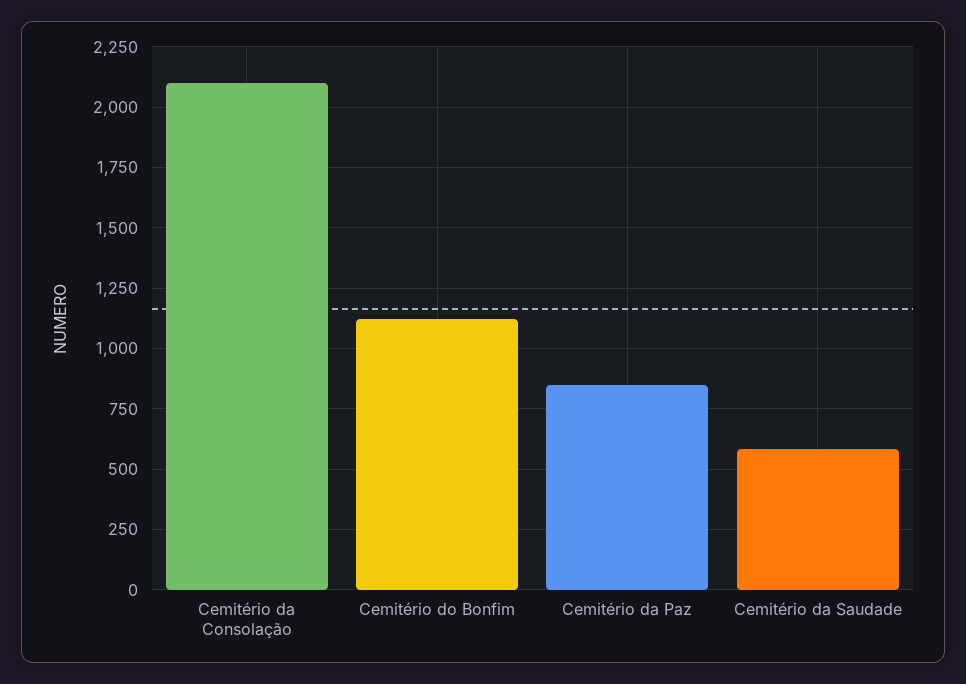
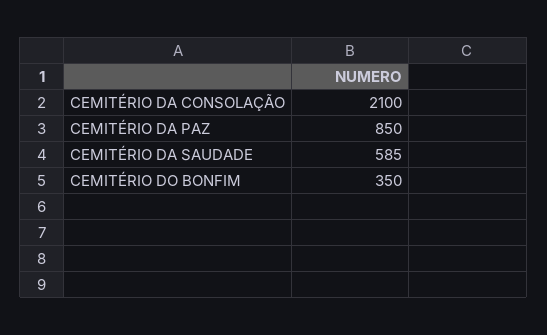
  {
    "Cemitério da Consolação": 2100,
-   "Cemitério do Bonfim": 1125,
+   "Cemitério do Bonfim": 350,
    "Cemitério da Paz": 850,
    "Cemitério da Saudade": 585
  }

